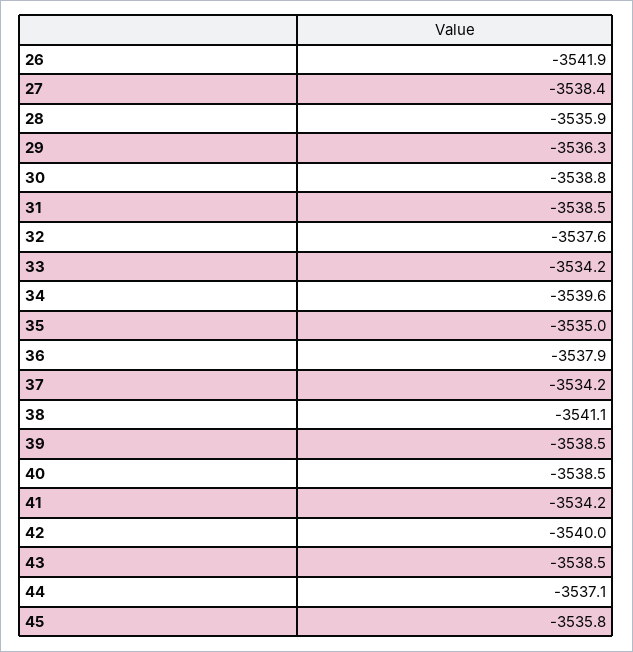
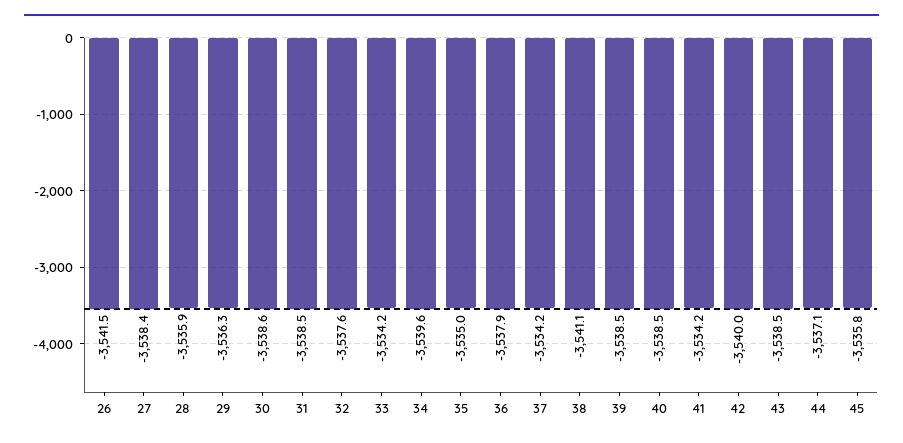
  {
-   "26": -3541.9,
+   "26": -3541.5,
    "27": -3538.4,
    "28": -3535.9,
    "29": -3536.3,
-   "30": -3538.8,
+   "30": -3538.6,
    "31": -3538.5,
    "32": -3537.6,
    "33": -3534.2,
    "34": -3539.6,
    "35": -3535,
    "36": -3537.9,
    "37": -3534.2,
    "38": -3541.1,
    "39": -3538.5,
    "40": -3538.5,
    "41": -3534.2,
    "42": -3540,
    "43": -3538.5,
    "44": -3537.1,
    "45": -3535.8
  }

